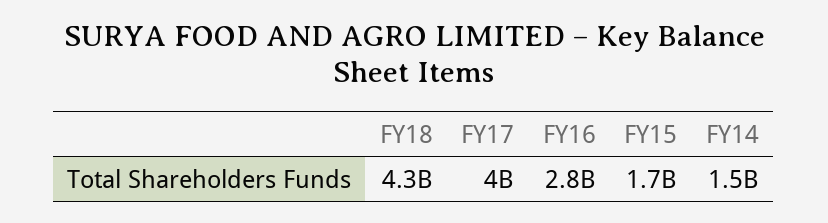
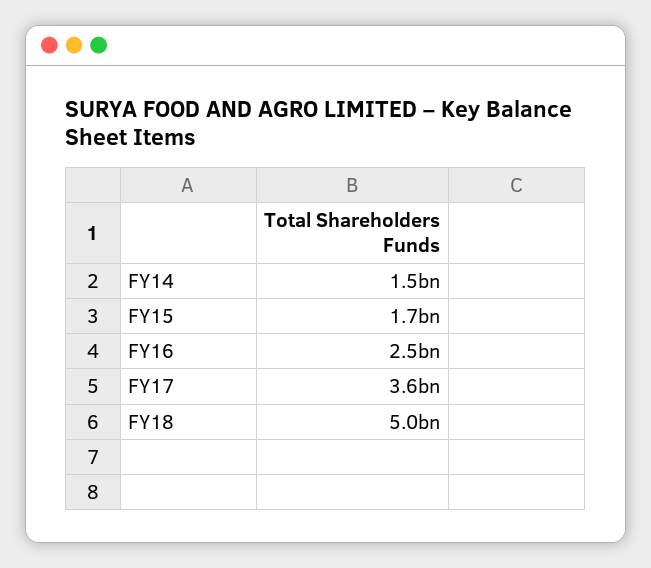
  {
-   "FY18": 4300000000,
+   "FY18": 5000000000,
-   "FY17": 4000000000,
+   "FY17": 3600000000,
-   "FY16": 2800000000,
+   "FY16": 2500000000,
    "FY15": 1700000000,
    "FY14": 1500000000
  }

